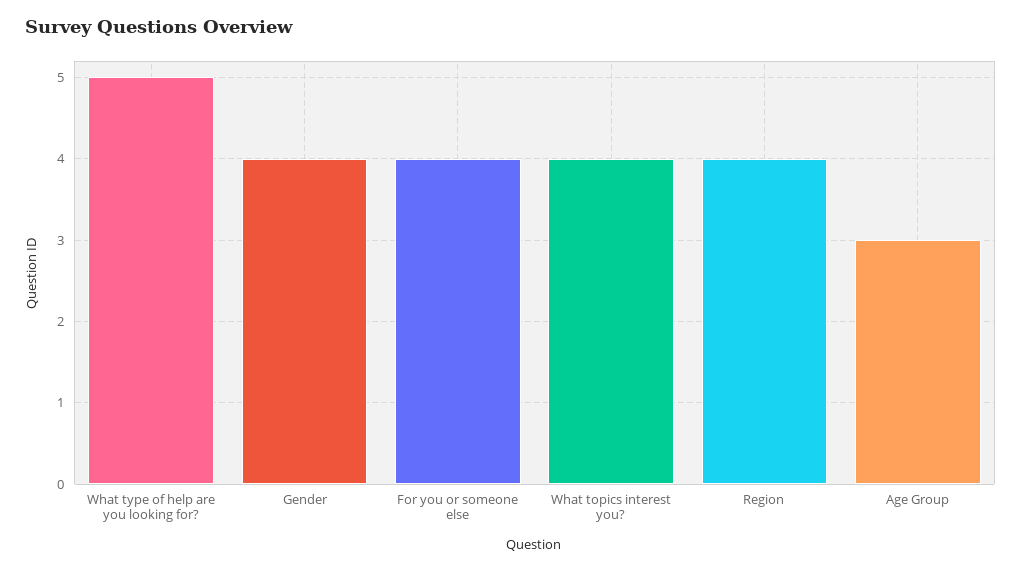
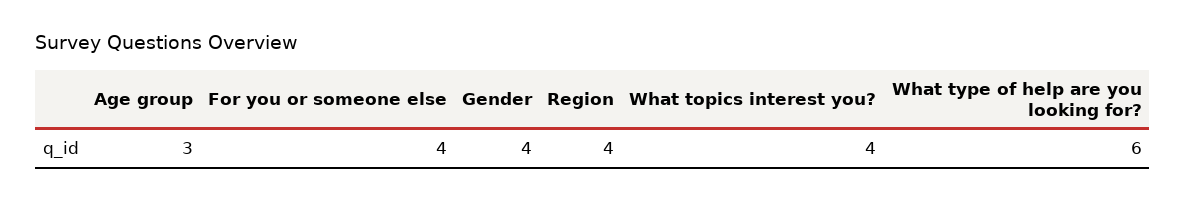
  {
-   "What type of help are you looking for?": 5,
+   "What type of help are you looking for?": 6,
    "Gender": 4,
    "For you or someone else": 4,
    "What topics interest you?": 4,
    "Region": 4,
    "Age Group": 3
  }

